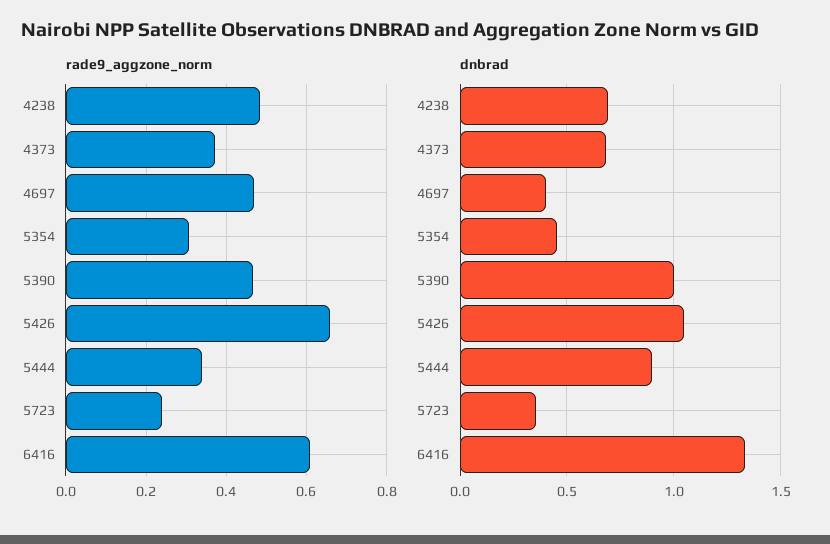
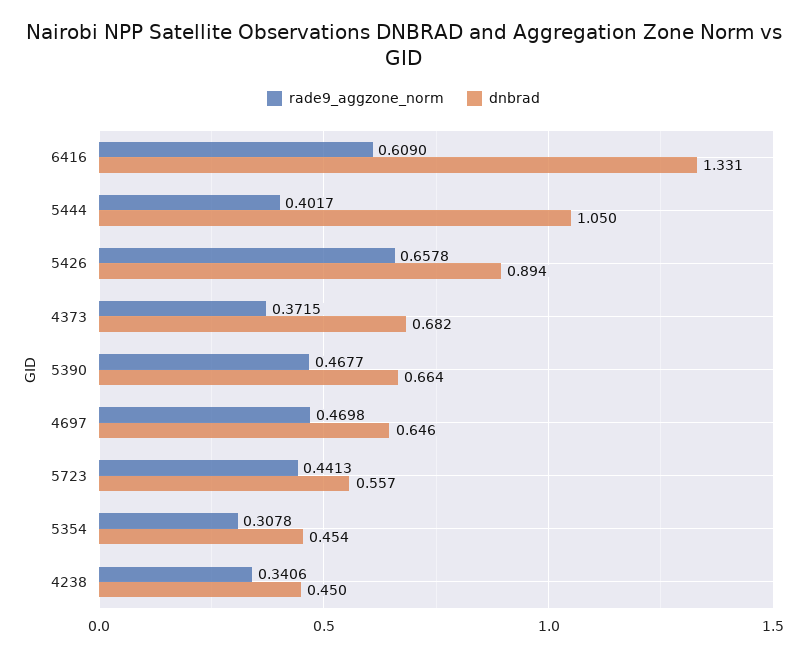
  {
    "rade9_aggzone_norm": {
-     "4238": 0.48,
+     "4238": 0.3406,
      "4373": 0.3715,
      "4697": 0.4698,
      "5354": 0.3078,
      "5390": 0.4677,
      "5426": 0.6578,
-     "5444": 0.34,
+     "5444": 0.4017,
-     "5723": 0.24,
+     "5723": 0.4413,
      "6416": 0.609
    },
    "dnbrad": {
-     "4238": 0.7,
+     "4238": 0.45,
      "4373": 0.682,
-     "4697": 0.4,
+     "4697": 0.646,
      "5354": 0.454,
-     "5390": 1,
+     "5390": 0.664,
-     "5426": 1.05,
+     "5426": 0.894,
-     "5444": 0.9,
+     "5444": 1.05,
-     "5723": 0.35,
+     "5723": 0.557,
      "6416": 1.331
    }
  }

